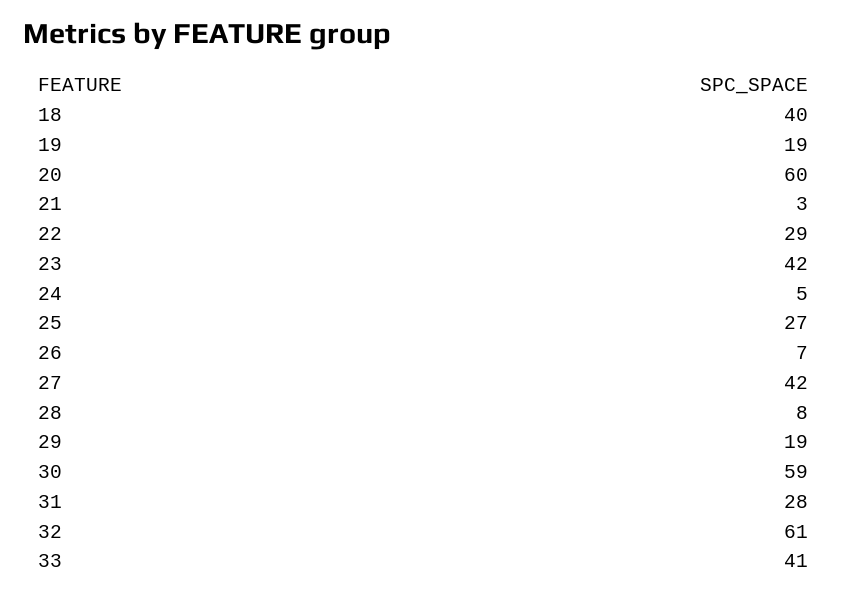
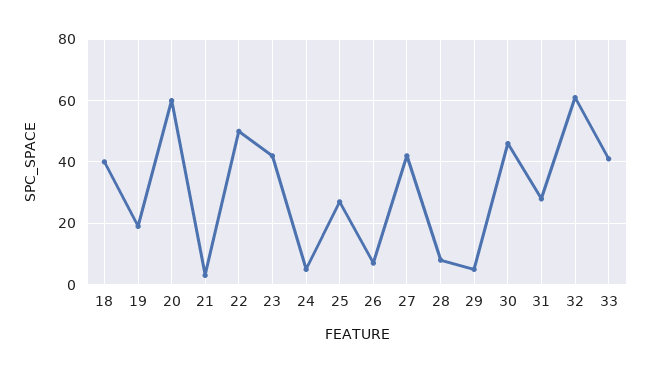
  {
    "18": 40,
    "19": 19,
    "20": 60,
    "21": 3,
-   "22": 29,
+   "22": 50,
    "23": 42,
    "24": 5,
    "25": 27,
    "26": 7,
    "27": 42,
    "28": 8,
-   "29": 19,
+   "29": 5,
-   "30": 59,
+   "30": 45,
    "31": 28,
    "32": 61,
    "33": 41
  }

